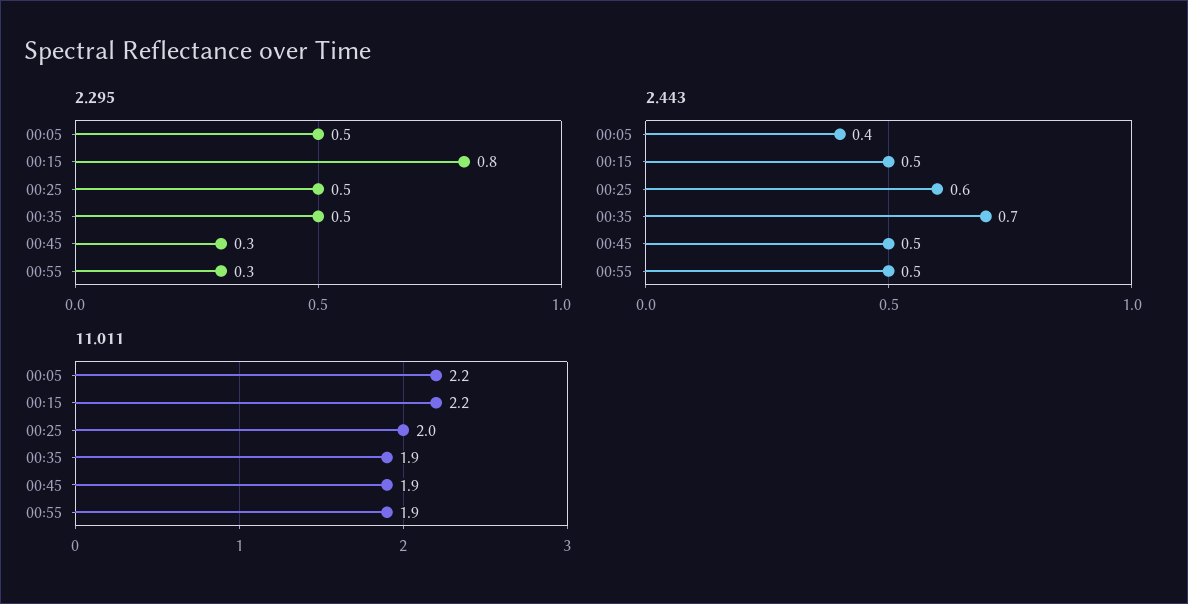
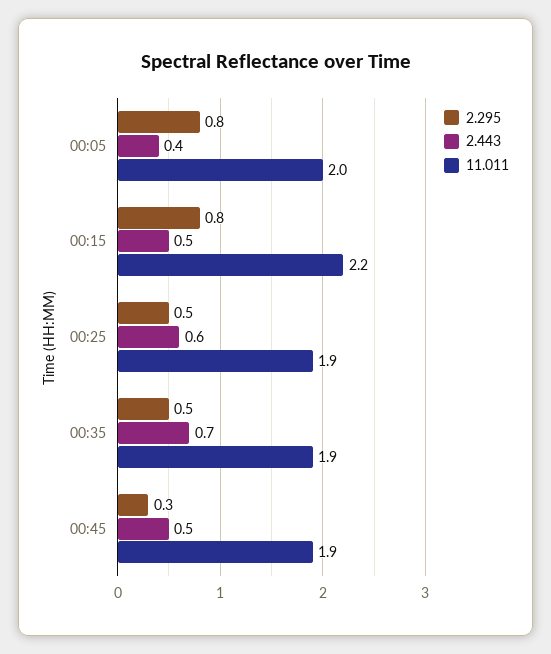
  {
    "2.295": {
-     "00:05": 0.5,
+     "00:05": 0.8,
      "00:15": 0.8,
      "00:25": 0.5,
      "00:35": 0.5,
-     "00:45": 0.3,
+     "00:45": 0.3
-     "00:55": 0.3
    },
    "2.443": {
      "00:05": 0.4,
      "00:15": 0.5,
      "00:25": 0.6,
      "00:35": 0.7,
-     "00:45": 0.5,
+     "00:45": 0.5
-     "00:55": 0.5
    },
    "11.011": {
-     "00:05": 2.2,
+     "00:05": 2,
      "00:15": 2.2,
-     "00:25": 2,
+     "00:25": 1.9,
      "00:35": 1.9,
-     "00:45": 1.9,
+     "00:45": 1.9
-     "00:55": 1.9
    }
  }

